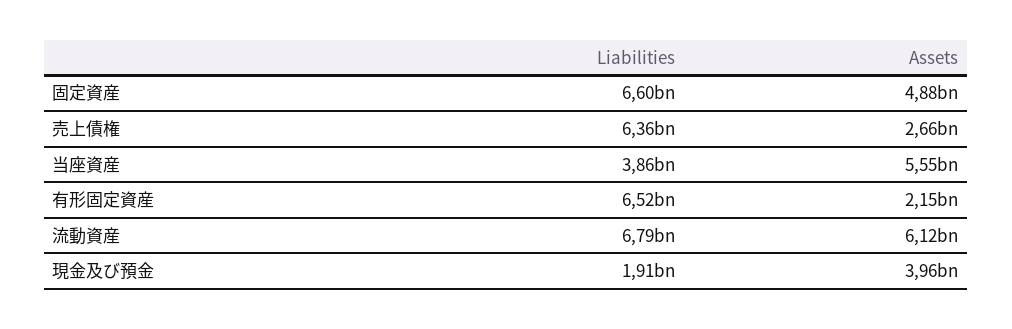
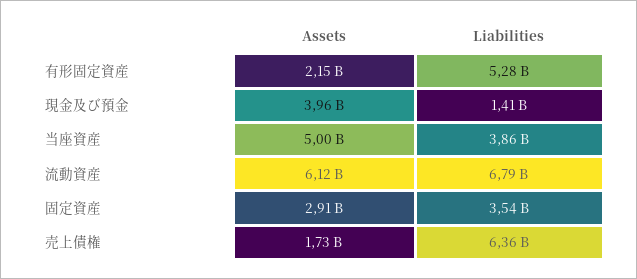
  {
    "Liabilities": {
-     "固定資産": 6600000000,
+     "固定資産": 3540000000,
      "売上債権": 6360000000,
      "当座資産": 3860000000,
-     "有形固定資産": 6520000000,
+     "有形固定資産": 5280000000,
      "流動資産": 6790000000,
-     "現金及び預金": 1910000000
+     "現金及び預金": 1410000000
    },
    "Assets": {
-     "固定資産": 4880000000,
+     "固定資産": 2910000000,
-     "売上債権": 2660000000,
+     "売上債権": 1730000000,
-     "当座資産": 5550000000,
+     "当座資産": 5000000000,
      "有形固定資産": 2150000000,
      "流動資産": 6120000000,
      "現金及び預金": 3960000000
    }
  }

